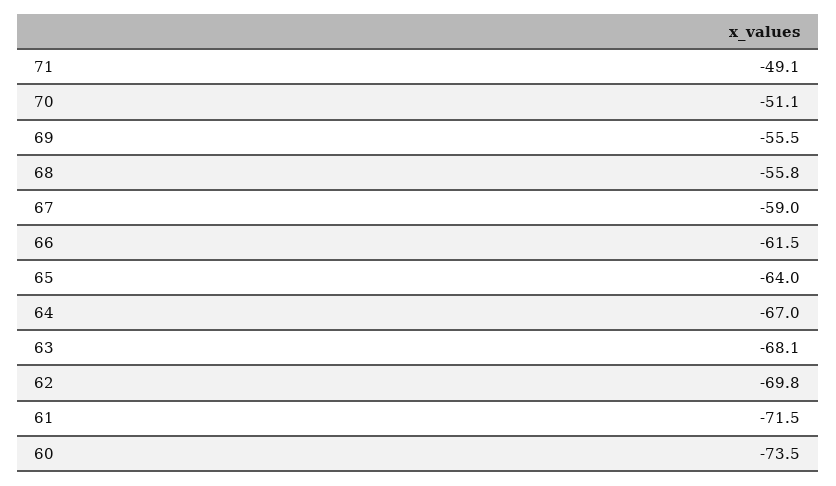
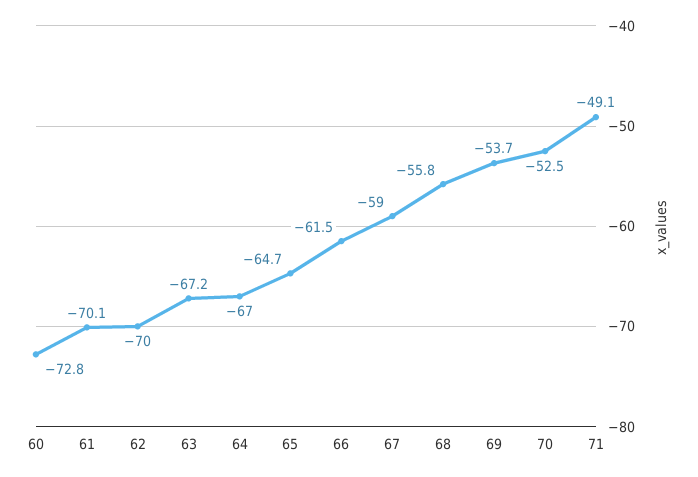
  {
    "71": -49.1,
-   "70": -51.1,
+   "70": -52.5,
-   "69": -55.5,
+   "69": -53.7,
    "68": -55.8,
    "67": -59,
    "66": -61.5,
-   "65": -64,
+   "65": -64.7,
    "64": -67,
-   "63": -68.1,
+   "63": -67.2,
-   "62": -69.8,
+   "62": -70,
-   "61": -71.5,
+   "61": -70.1,
-   "60": -73.5
+   "60": -72.8
  }

